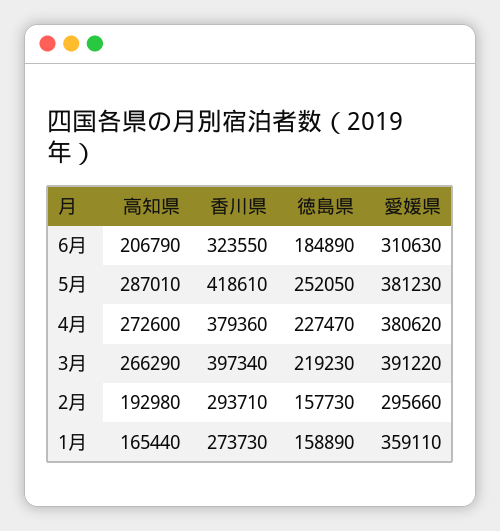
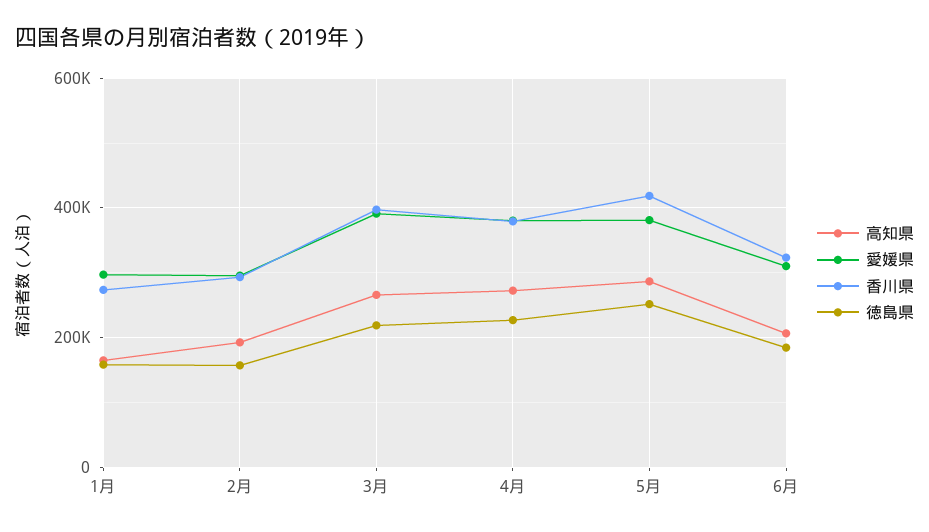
  {
    "高知県": {
      "6月": 206790,
      "5月": 287010,
      "4月": 272600,
      "3月": 266290,
      "2月": 192980,
      "1月": 165440
    },
    "香川県": {
      "6月": 323550,
      "5月": 418610,
      "4月": 379360,
      "3月": 397340,
      "2月": 293710,
      "1月": 273730
    },
    "徳島県": {
      "6月": 184890,
      "5月": 252050,
      "4月": 227470,
      "3月": 219230,
      "2月": 157730,
      "1月": 158890
    },
    "愛媛県": {
      "6月": 310630,
      "5月": 381230,
      "4月": 380620,
      "3月": 391220,
      "2月": 295660,
-     "1月": 359110
+     "1月": 300000
    }
  }

